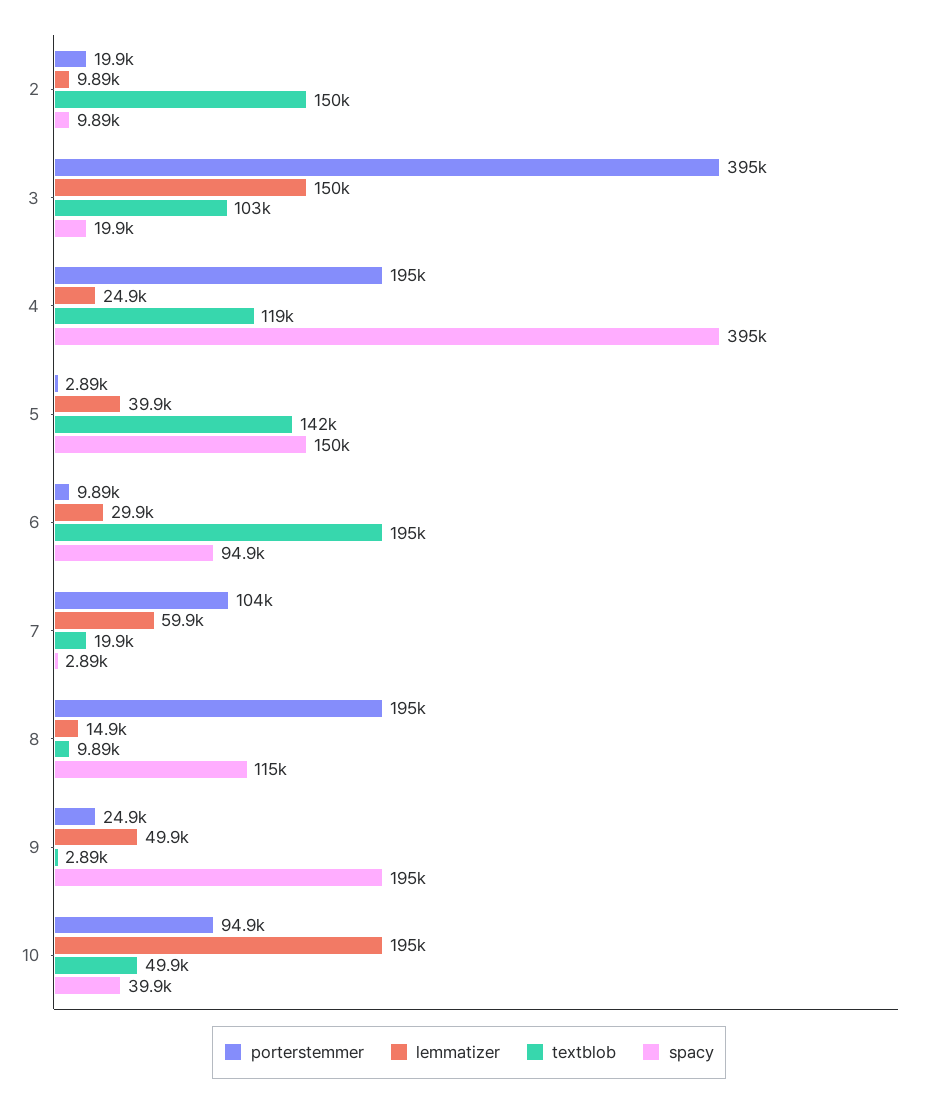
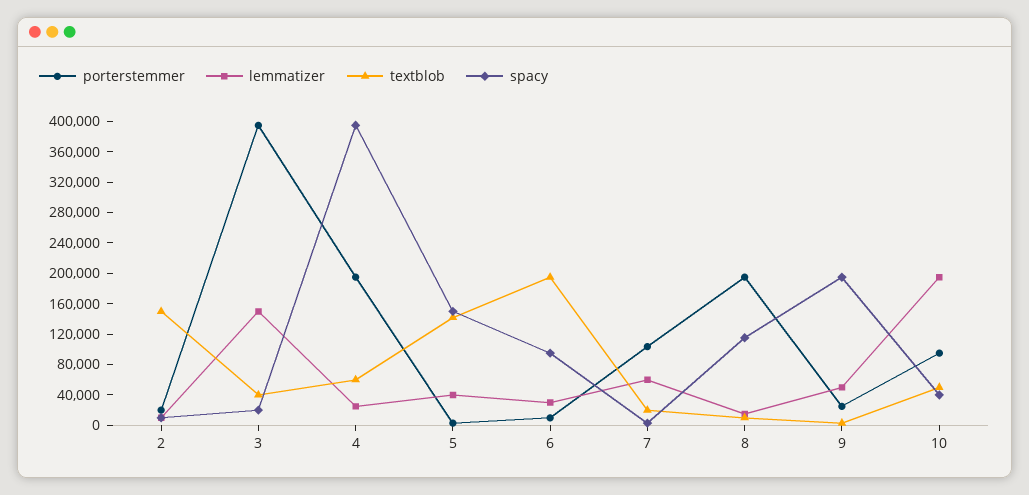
  {
    "porterstemmer": {
      "2": 19900,
      "3": 395000,
      "4": 195000,
      "5": 2890,
      "6": 9890,
      "7": 104000,
      "8": 195000,
      "9": 24900,
      "10": 94900
    },
    "lemmatizer": {
      "2": 9890,
      "3": 150000,
      "4": 24900,
      "5": 39900,
      "6": 29900,
      "7": 59900,
      "8": 14900,
      "9": 49900,
      "10": 195000
    },
    "textblob": {
      "2": 150000,
-     "3": 103000,
+     "3": 40000,
-     "4": 119000,
+     "4": 60000,
      "5": 142000,
      "6": 195000,
      "7": 19900,
      "8": 9890,
      "9": 2890,
      "10": 49900
    },
    "spacy": {
      "2": 9890,
      "3": 19900,
      "4": 395000,
      "5": 150000,
      "6": 94900,
      "7": 2890,
      "8": 115000,
      "9": 195000,
      "10": 39900
    }
  }

